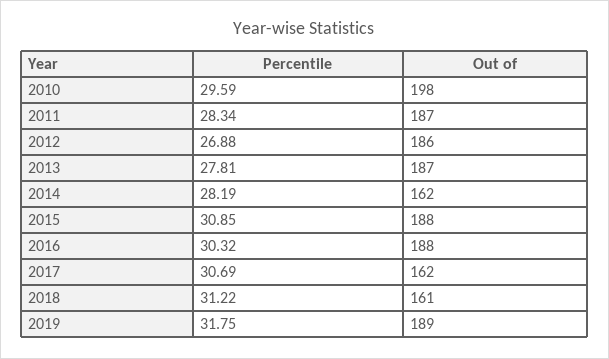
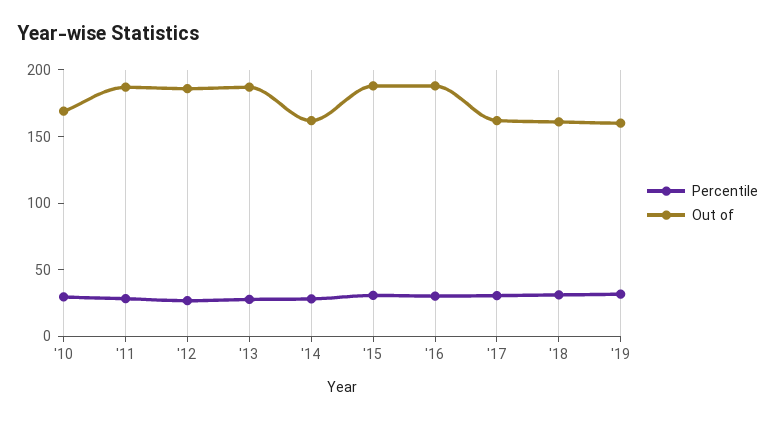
  {
    "Percentile": {
      "2010": 29.59,
      "2011": 28.34,
      "2012": 26.88,
      "2013": 27.81,
      "2014": 28.19,
      "2015": 30.85,
      "2016": 30.32,
      "2017": 30.69,
      "2018": 31.22,
      "2019": 31.75
    },
    "Out of": {
-     "2010": 198,
+     "2010": 170,
      "2011": 187,
      "2012": 186,
      "2013": 187,
      "2014": 162,
      "2015": 188,
      "2016": 188,
      "2017": 162,
      "2018": 161,
-     "2019": 189
+     "2019": 160
    }
  }

